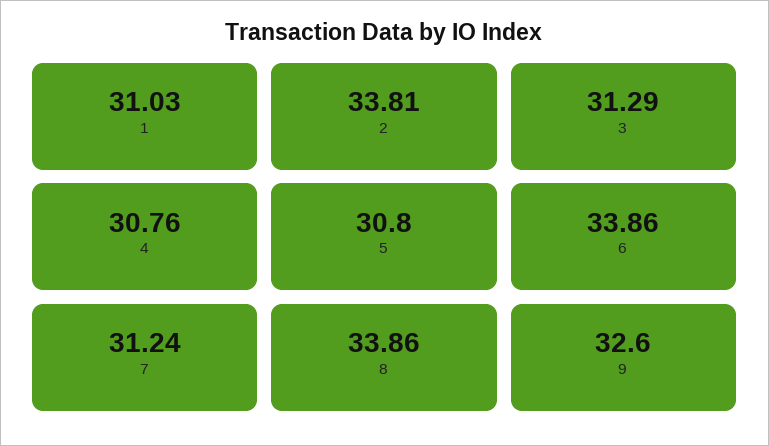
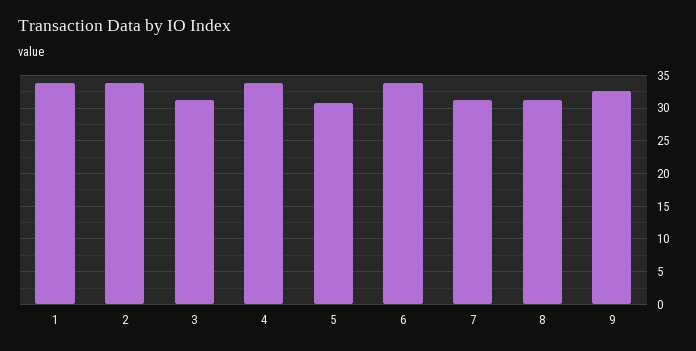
  {
-   "1": 31.03,
+   "1": 34,
    "2": 33.81,
    "3": 31.29,
-   "4": 30.76,
+   "4": 34,
    "5": 30.8,
    "6": 33.86,
    "7": 31.24,
-   "8": 33.86,
+   "8": 31,
    "9": 32.6
  }

